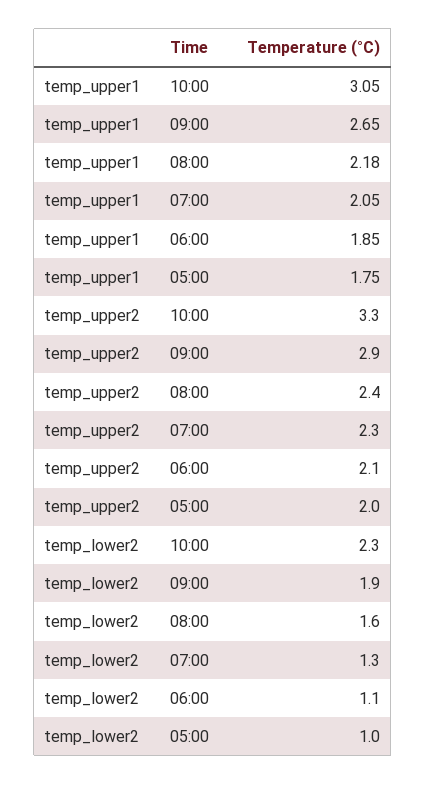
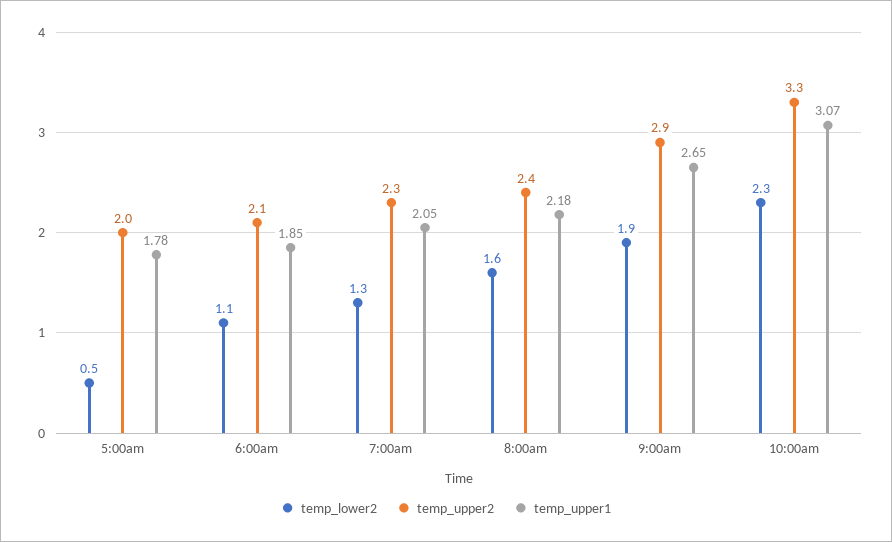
  {
    "temp_upper1": {
-     "10:00": 3.05,
+     "10:00": 3.07,
      "09:00": 2.65,
      "08:00": 2.18,
      "07:00": 2.05,
      "06:00": 1.85,
-     "05:00": 1.75
+     "05:00": 1.78
    },
    "temp_upper2": {
      "10:00": 3.3,
      "09:00": 2.9,
      "08:00": 2.4,
      "07:00": 2.3,
      "06:00": 2.1,
      "05:00": 2
    },
    "temp_lower2": {
      "10:00": 2.3,
      "09:00": 1.9,
      "08:00": 1.6,
      "07:00": 1.3,
      "06:00": 1.1,
-     "05:00": 1
+     "05:00": 0.5
    }
  }

